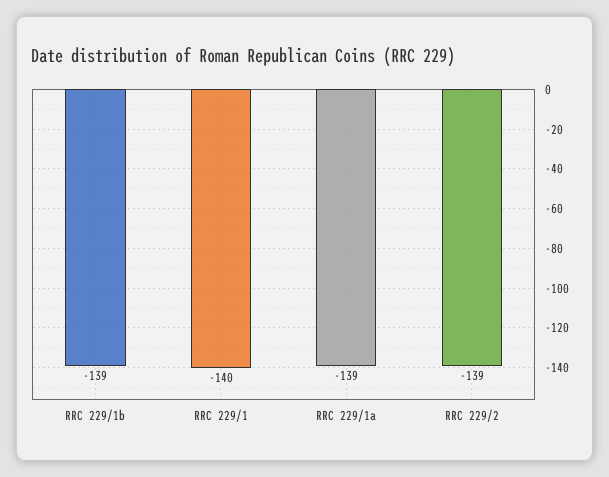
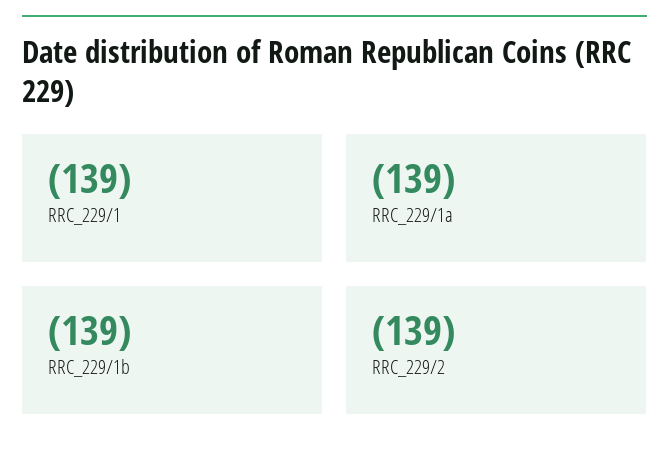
  {
    "RRC 229/1b": -139,
-   "RRC 229/1": -140,
+   "RRC 229/1": -139,
    "RRC 229/1a": -139,
    "RRC 229/2": -139
  }

